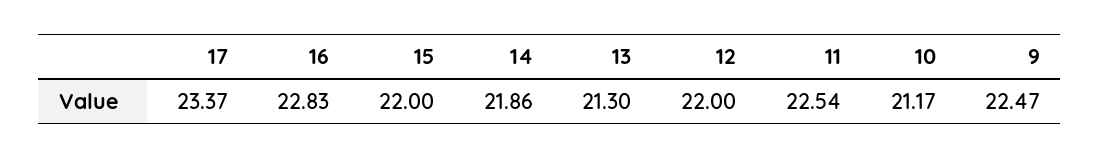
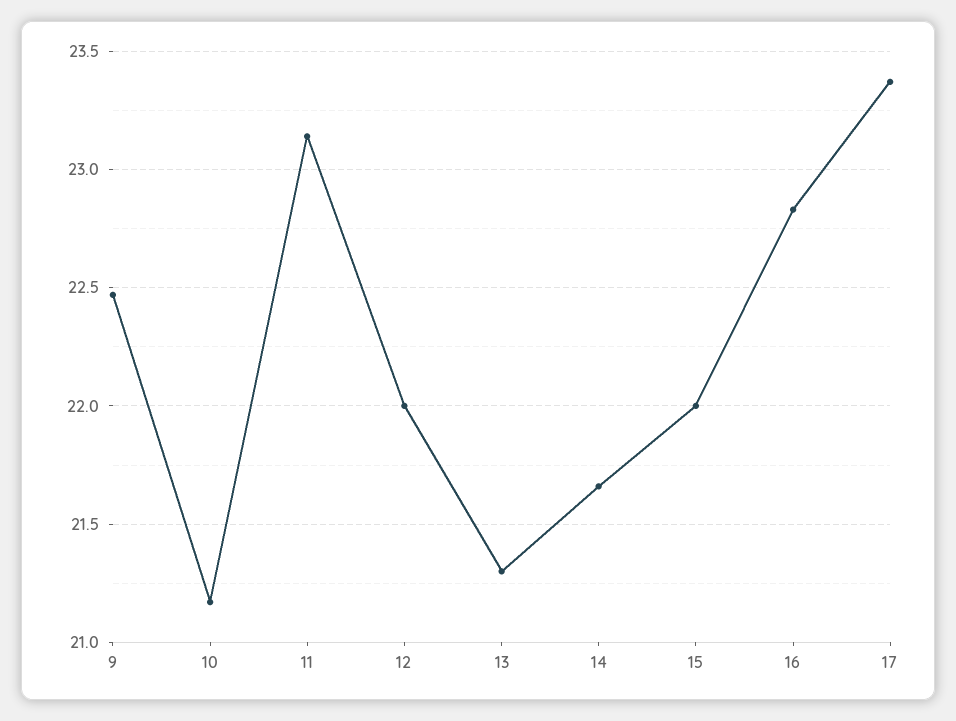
  {
    "17": 23.37,
    "16": 22.83,
    "15": 22,
-   "14": 21.86,
+   "14": 21.65,
    "13": 21.3,
    "12": 22,
-   "11": 22.54,
+   "11": 23.15,
    "10": 21.17,
    "9": 22.47
  }

